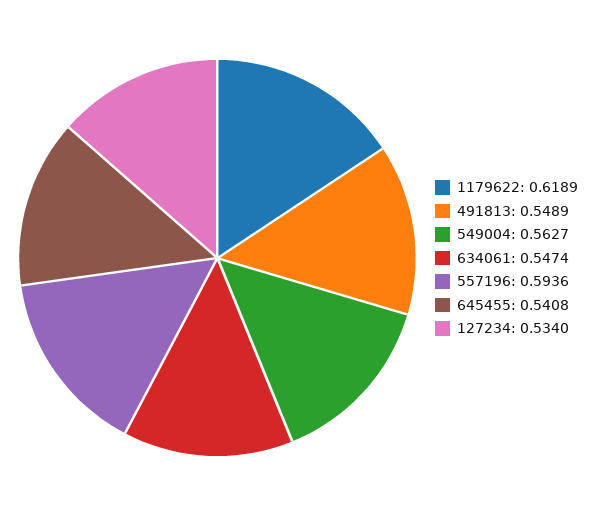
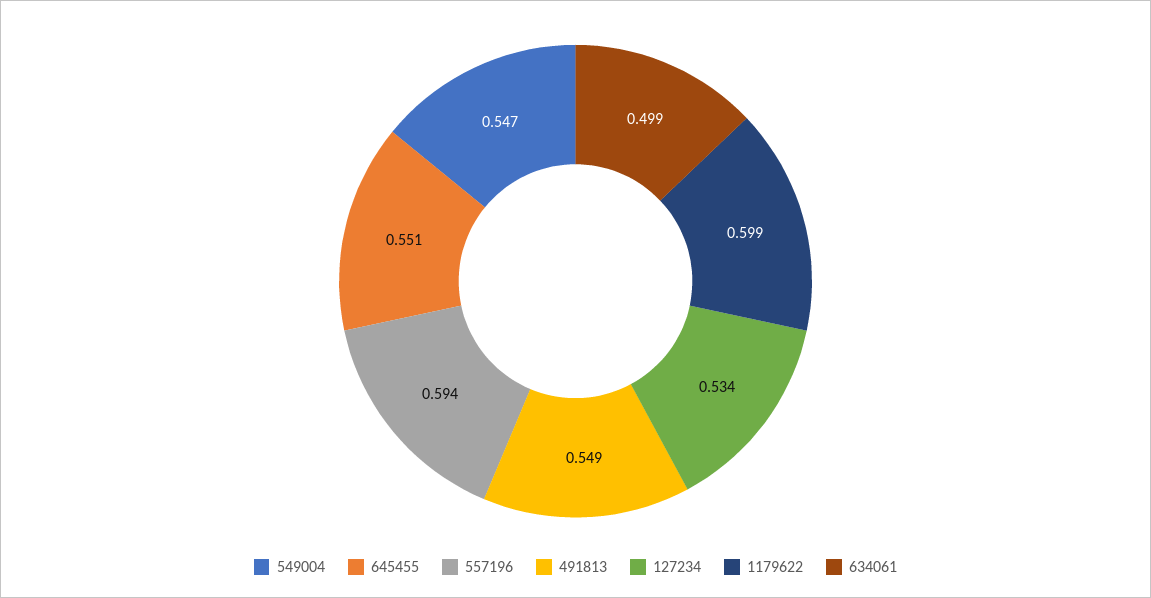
  {
-   "1179622": 0.6189,
+   "1179622": 0.599,
    "491813": 0.5489,
-   "549004": 0.5627,
+   "549004": 0.547,
-   "634061": 0.5474,
+   "634061": 0.499,
    "557196": 0.5936,
-   "645455": 0.5408,
+   "645455": 0.551,
    "127234": 0.534
  }

